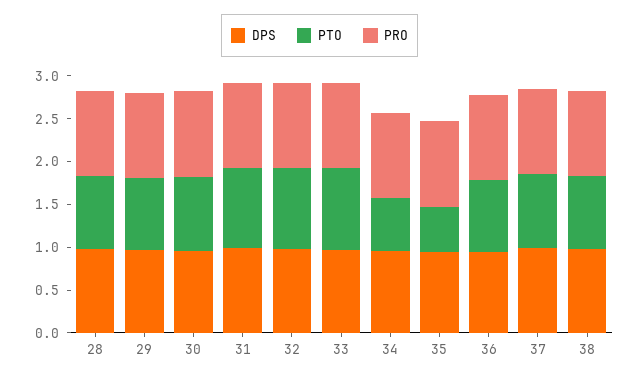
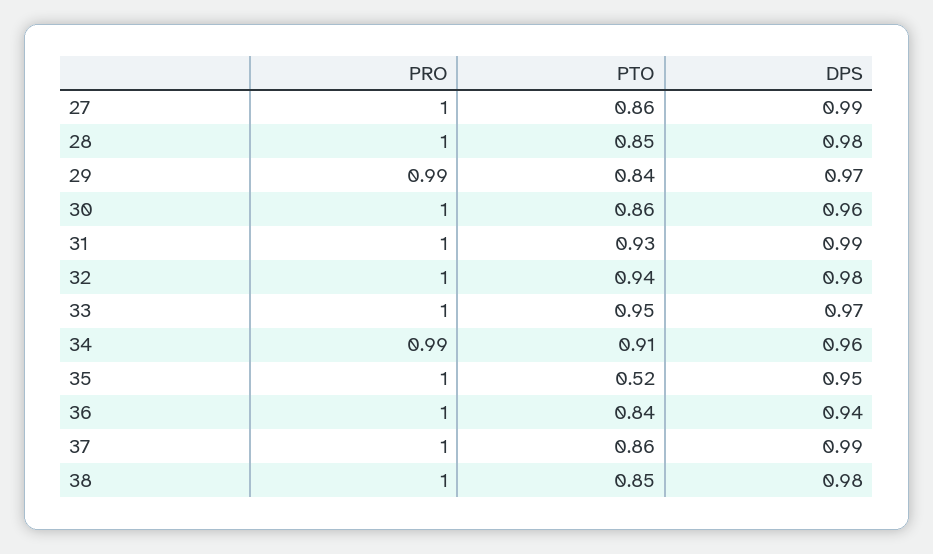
  {
    "DPS": {
      "28": 0.98,
      "29": 0.97,
      "30": 0.96,
      "31": 0.99,
      "32": 0.98,
      "33": 0.97,
      "34": 0.96,
      "35": 0.95,
      "36": 0.94,
      "37": 0.99,
-     "38": 0.98
+     "38": 0.98,
+     "27": 0.99
    },
    "PTO": {
      "28": 0.85,
      "29": 0.84,
      "30": 0.86,
      "31": 0.93,
      "32": 0.94,
      "33": 0.95,
-     "34": 0.6,
+     "34": 0.91,
      "35": 0.52,
      "36": 0.84,
      "37": 0.86,
-     "38": 0.85
+     "38": 0.85,
+     "27": 0.86
    },
    "PRO": {
      "28": 1,
      "29": 0.99,
      "30": 1,
      "31": 1,
      "32": 1,
      "33": 1,
      "34": 0.99,
      "35": 1,
      "36": 1,
      "37": 1,
-     "38": 1
+     "38": 1,
+     "27": 1
    }
  }

